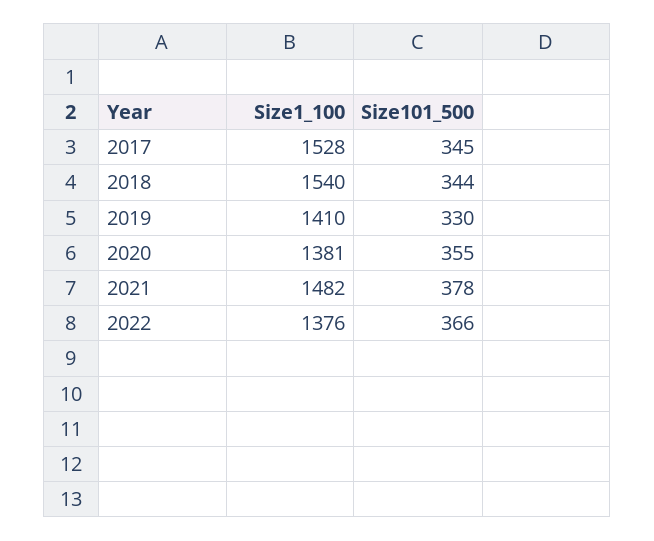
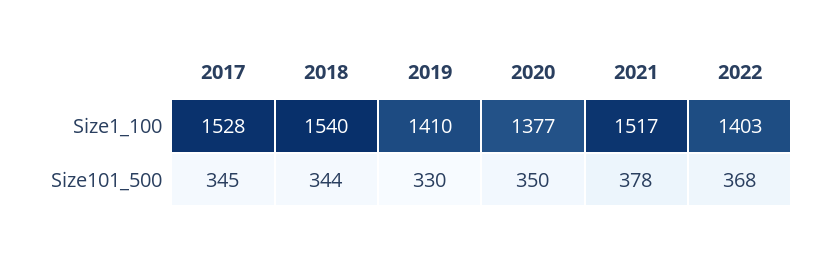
  {
    "Size1_100": {
      "2017": 1528,
      "2018": 1540,
      "2019": 1410,
-     "2020": 1381,
+     "2020": 1377,
-     "2021": 1482,
+     "2021": 1517,
-     "2022": 1376
+     "2022": 1403
    },
    "Size101_500": {
      "2017": 345,
      "2018": 344,
      "2019": 330,
-     "2020": 355,
+     "2020": 350,
      "2021": 378,
-     "2022": 366
+     "2022": 368
    }
  }

